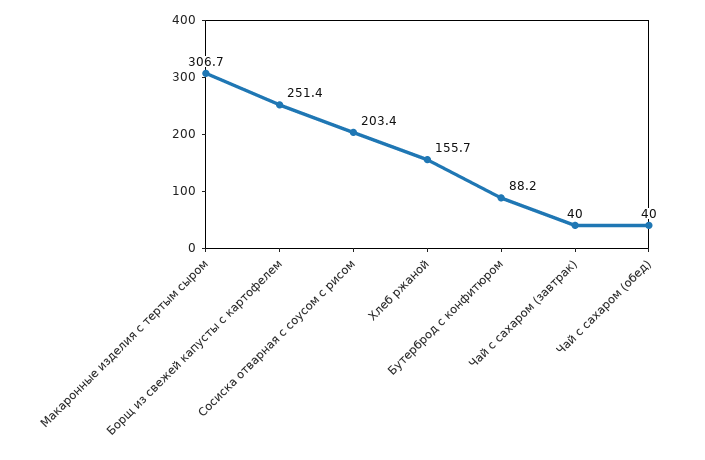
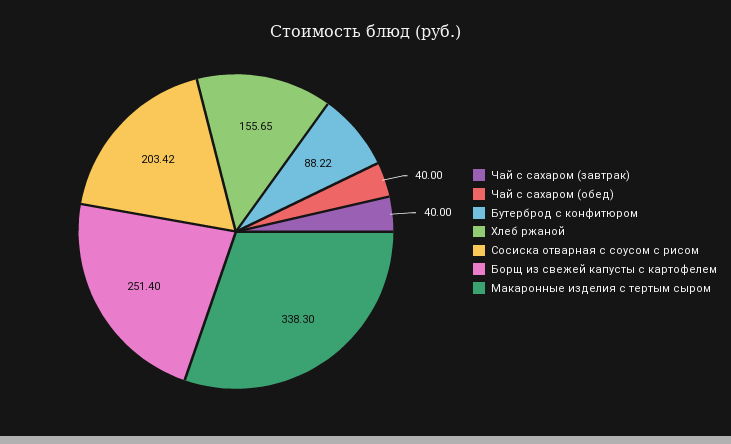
  {
-   "Макаронные изделия с тертым сыром": 306.7,
+   "Макаронные изделия с тертым сыром": 338.3,
    "Борщ из свежей капусты с картофелем": 251.4,
    "Сосиска отварная с соусом с рисом": 203.42,
    "Хлеб ржаной": 155.65,
    "Бутерброд с конфитюром": 88.22,
    "Чай с сахаром (завтрак)": 40,
    "Чай с сахаром (обед)": 40
  }

